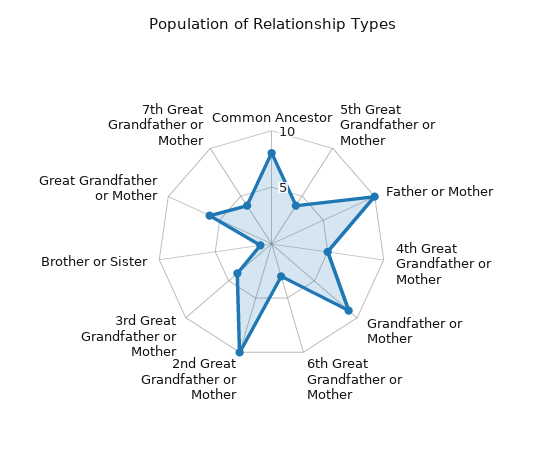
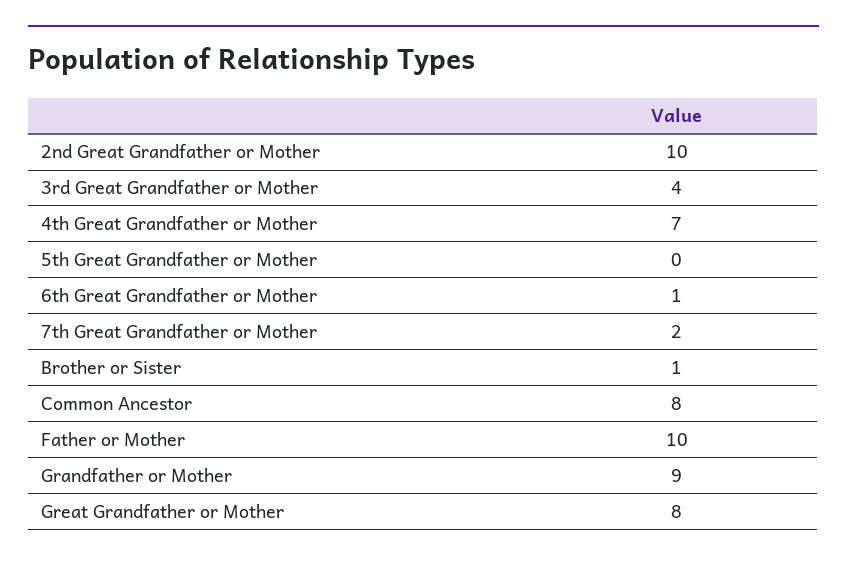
  {
    "Common Ancestor": 8,
-   "5th Great Grandfather or Mother": 4,
+   "5th Great Grandfather or Mother": 0,
    "Father or Mother": 10,
-   "4th Great Grandfather or Mother": 5,
+   "4th Great Grandfather or Mother": 7,
    "Grandfather or Mother": 9,
-   "6th Great Grandfather or Mother": 3,
+   "6th Great Grandfather or Mother": 1,
    "2nd Great Grandfather or Mother": 10,
    "3rd Great Grandfather or Mother": 4,
    "Brother or Sister": 1,
-   "Great Grandfather or Mother": 6,
+   "Great Grandfather or Mother": 8,
-   "7th Great Grandfather or Mother": 4
+   "7th Great Grandfather or Mother": 2
  }

